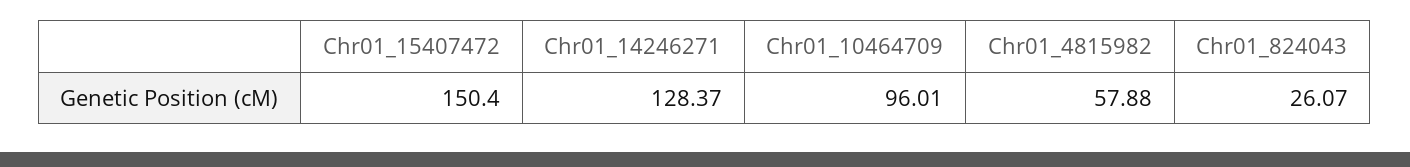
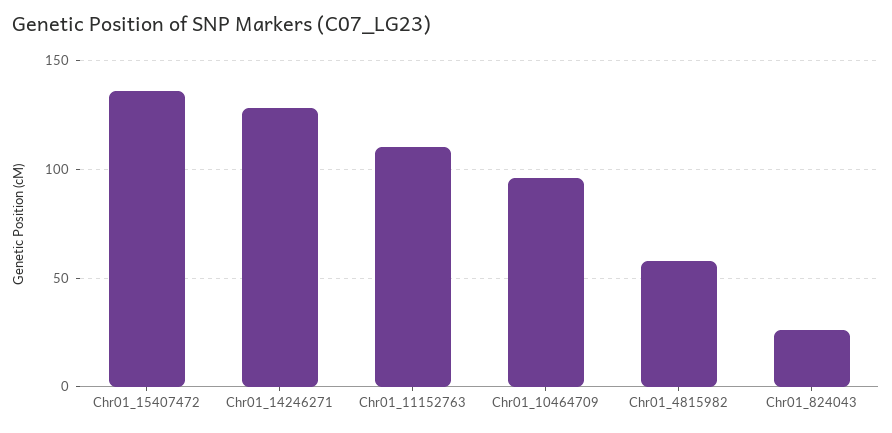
  {
-   "Chr01_15407472": 150.4,
+   "Chr01_15407472": 135,
    "Chr01_14246271": 128.37,
    "Chr01_10464709": 96.01,
    "Chr01_4815982": 57.88,
-   "Chr01_824043": 26.07
+   "Chr01_824043": 26.07,
+   "Chr01_11152763": 110
  }

